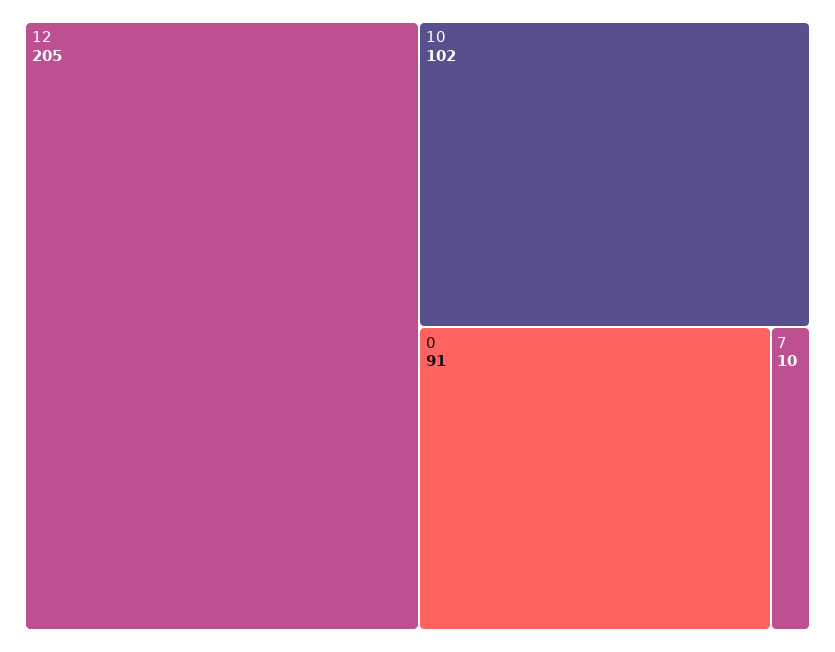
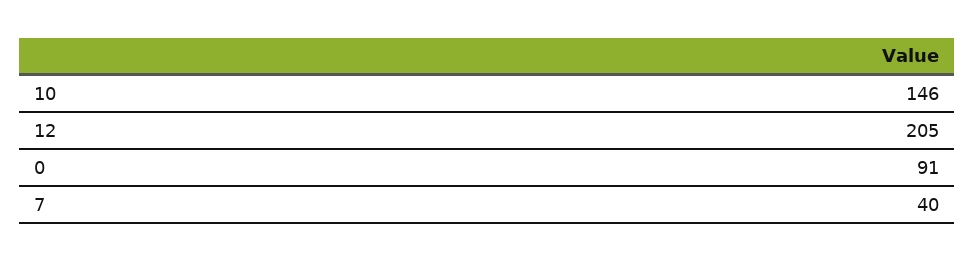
  {
    "12": 205,
-   "10": 102,
+   "10": 146,
    "0": 91,
-   "7": 10
+   "7": 40
  }

